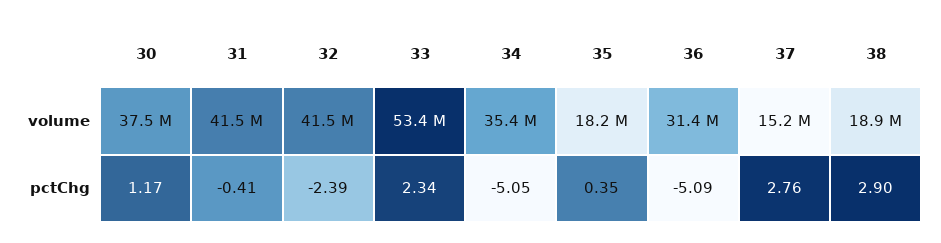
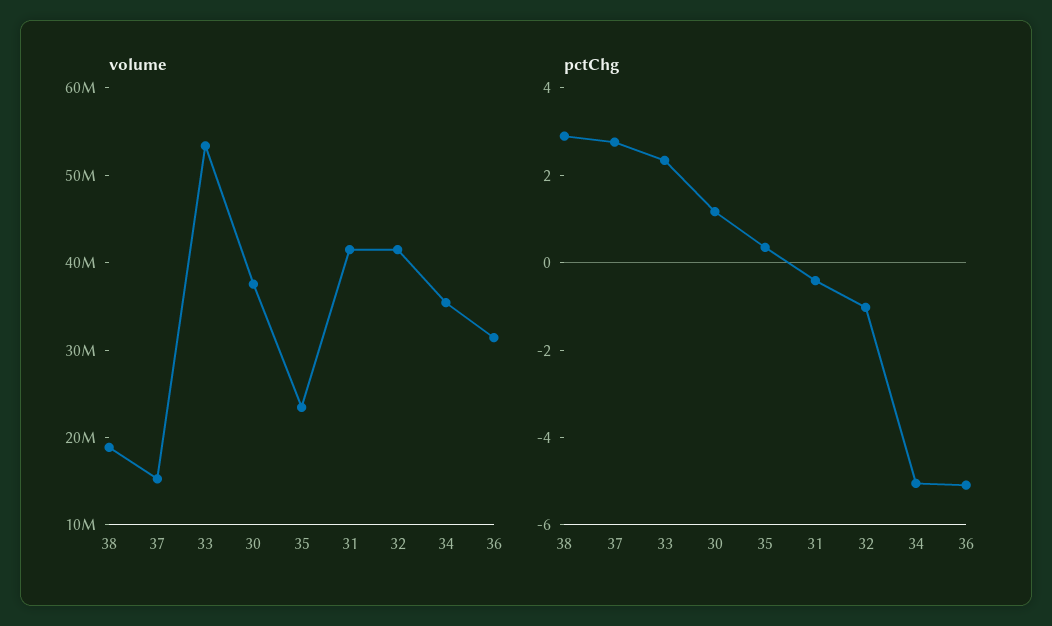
  {
    "volume": {
      "30": 37500000,
      "31": 41500000,
      "32": 41500000,
      "33": 53400000,
      "34": 35400000,
-     "35": 18200000,
+     "35": 24000000,
      "36": 31400000,
      "37": 15200000,
      "38": 18900000
    },
    "pctChg": {
      "30": 1.17,
      "31": -0.41,
-     "32": -2.39,
+     "32": -1,
      "33": 2.34,
      "34": -5.05,
      "35": 0.35,
      "36": -5.09,
      "37": 2.76,
      "38": 2.9
    }
  }

